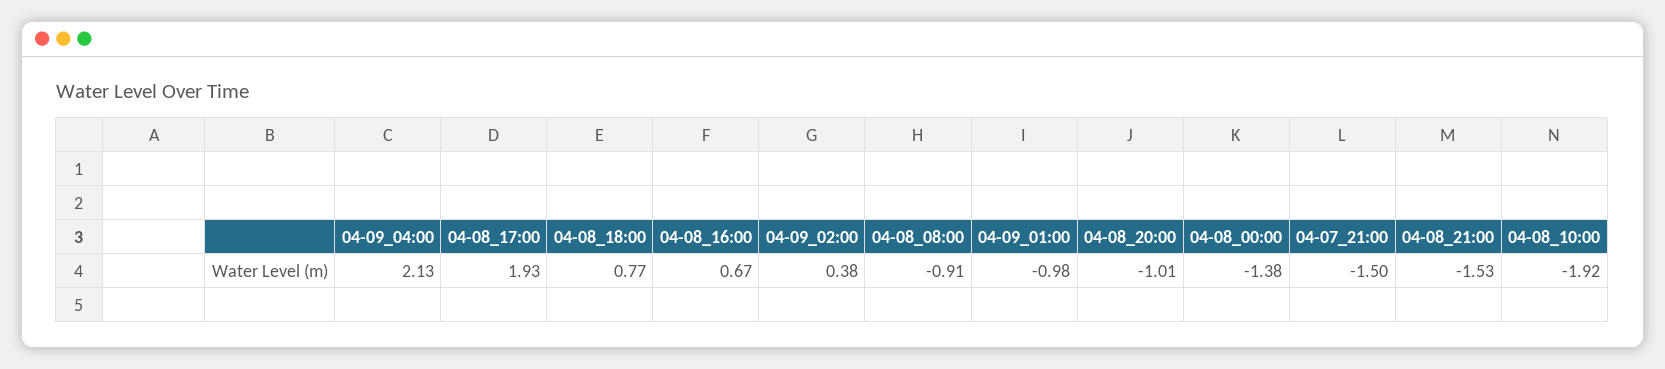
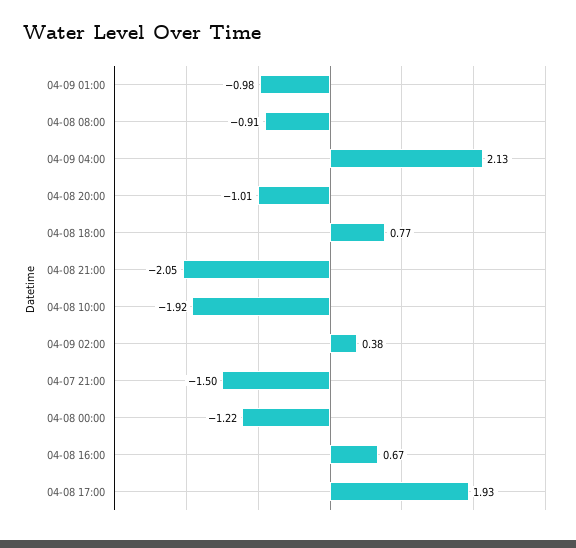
  {
    "04-09_04:00": 2.13,
    "04-08_17:00": 1.93,
    "04-08_18:00": 0.77,
    "04-08_16:00": 0.67,
    "04-09_02:00": 0.38,
    "04-08_08:00": -0.91,
    "04-09_01:00": -0.98,
    "04-08_20:00": -1.01,
-   "04-08_00:00": -1.38,
+   "04-08_00:00": -1.22,
    "04-07_21:00": -1.5,
-   "04-08_21:00": -1.53,
+   "04-08_21:00": -2.05,
    "04-08_10:00": -1.92
  }

